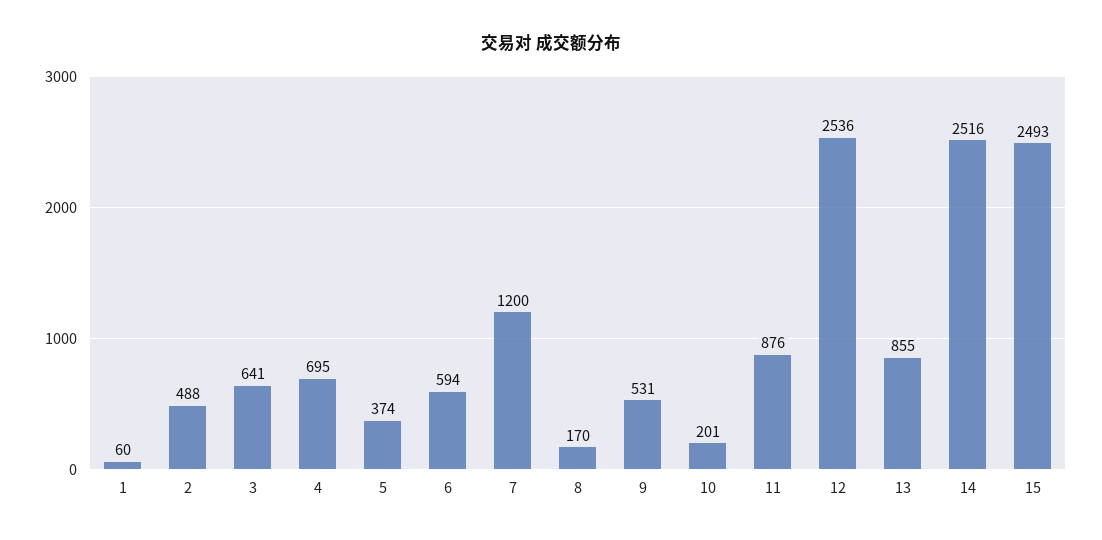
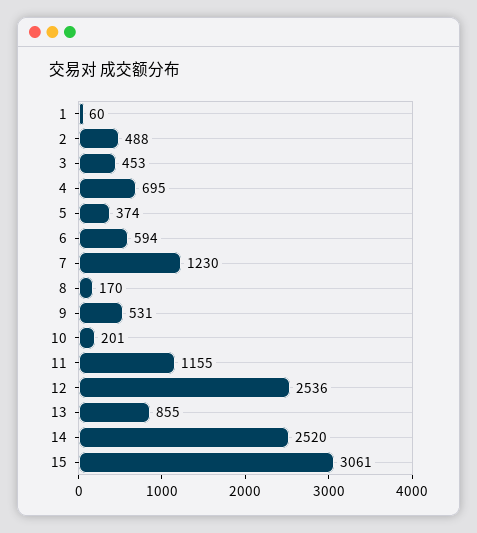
  {
    "1": 60,
    "2": 488,
-   "3": 641,
+   "3": 453,
    "4": 695,
    "5": 374,
    "6": 594,
-   "7": 1200,
+   "7": 1230,
    "8": 170,
    "9": 531,
    "10": 201,
-   "11": 876,
+   "11": 1155,
    "12": 2536,
    "13": 855,
-   "14": 2516,
+   "14": 2520,
-   "15": 2493
+   "15": 3061
  }

